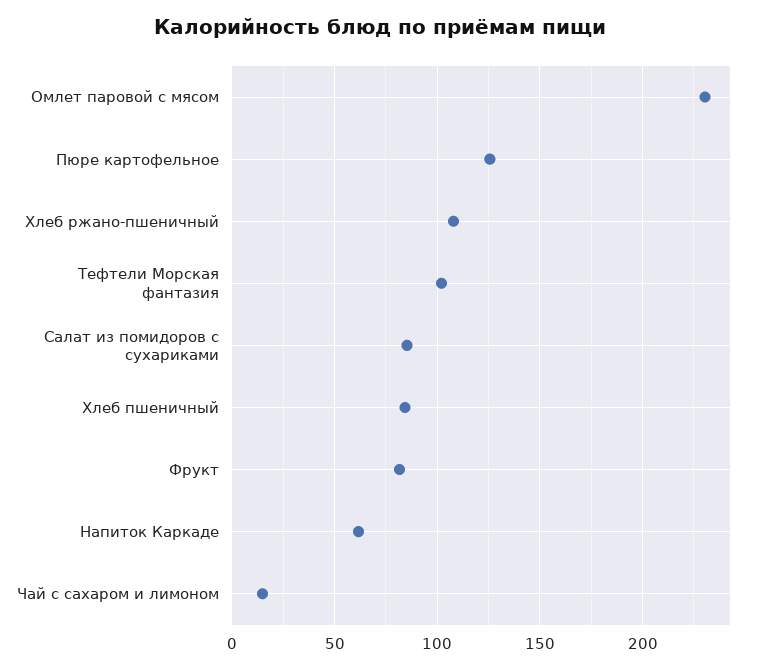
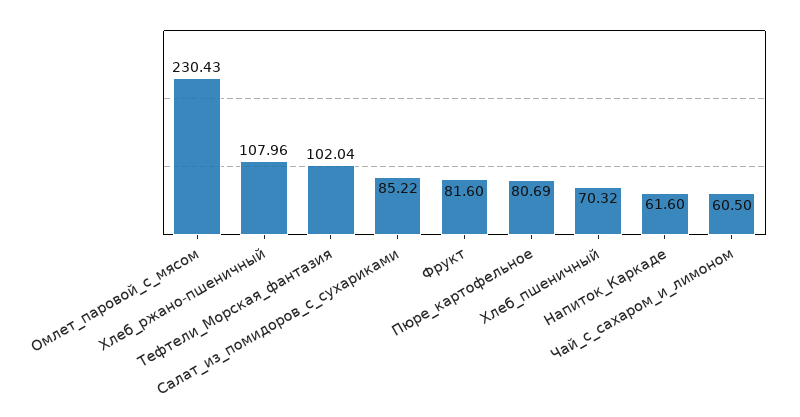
  {
    "Омлет паровой с мясом": 230.43,
-   "Пюре картофельное": 125,
+   "Пюре картофельное": 80.69,
    "Хлеб ржано-пшеничный": 107.96,
    "Тефтели Морская фантазия": 102.04,
    "Салат из помидоров с сухариками": 85.22,
-   "Хлеб пшеничный": 85,
+   "Хлеб пшеничный": 70.32,
    "Фрукт": 81.6,
    "Напиток Каркаде": 61.6,
-   "Чай с сахаром и лимоном": 15
+   "Чай с сахаром и лимоном": 60.5
  }

